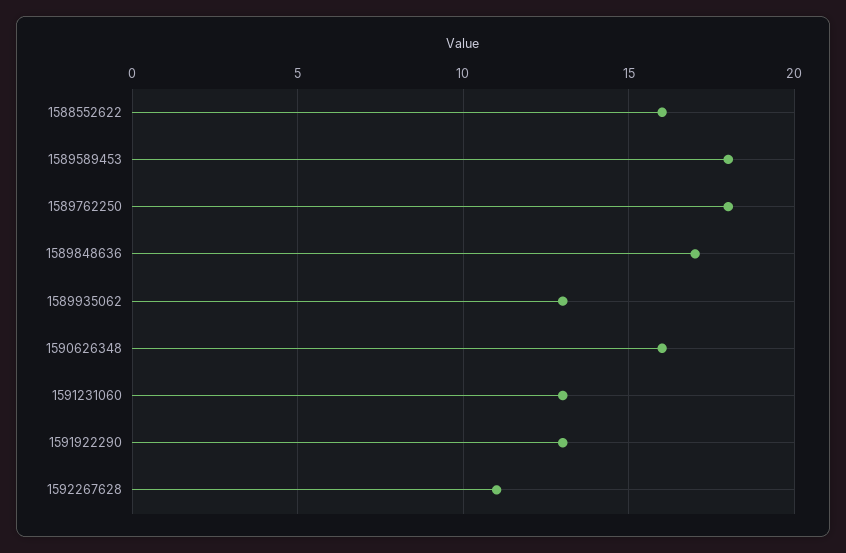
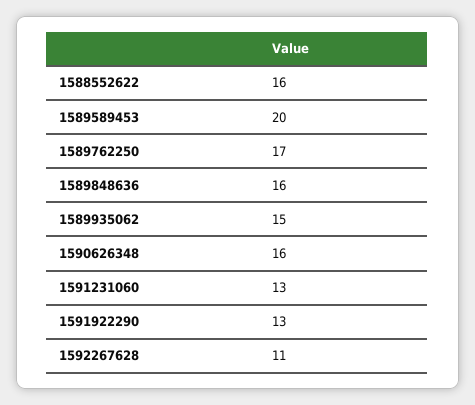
  {
    "1588552622": 16,
-   "1589589453": 18,
+   "1589589453": 20,
-   "1589762250": 18,
+   "1589762250": 17,
-   "1589848636": 17,
+   "1589848636": 16,
-   "1589935062": 13,
+   "1589935062": 15,
    "1590626348": 16,
    "1591231060": 13,
    "1591922290": 13,
    "1592267628": 11
  }

